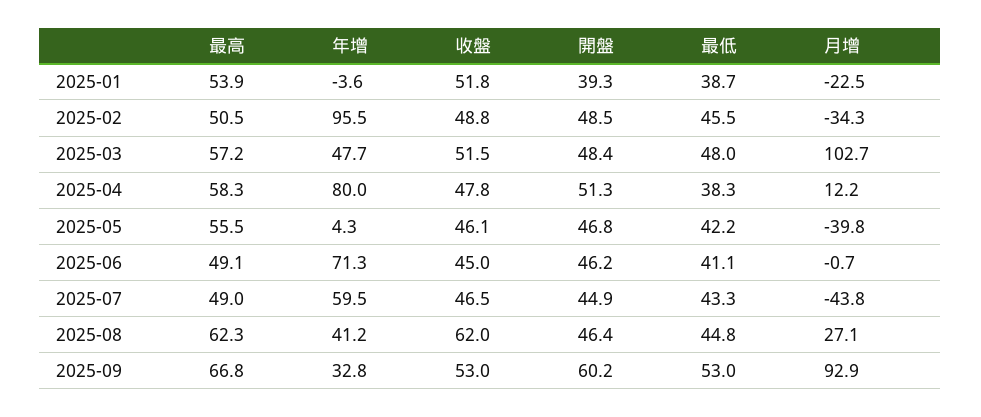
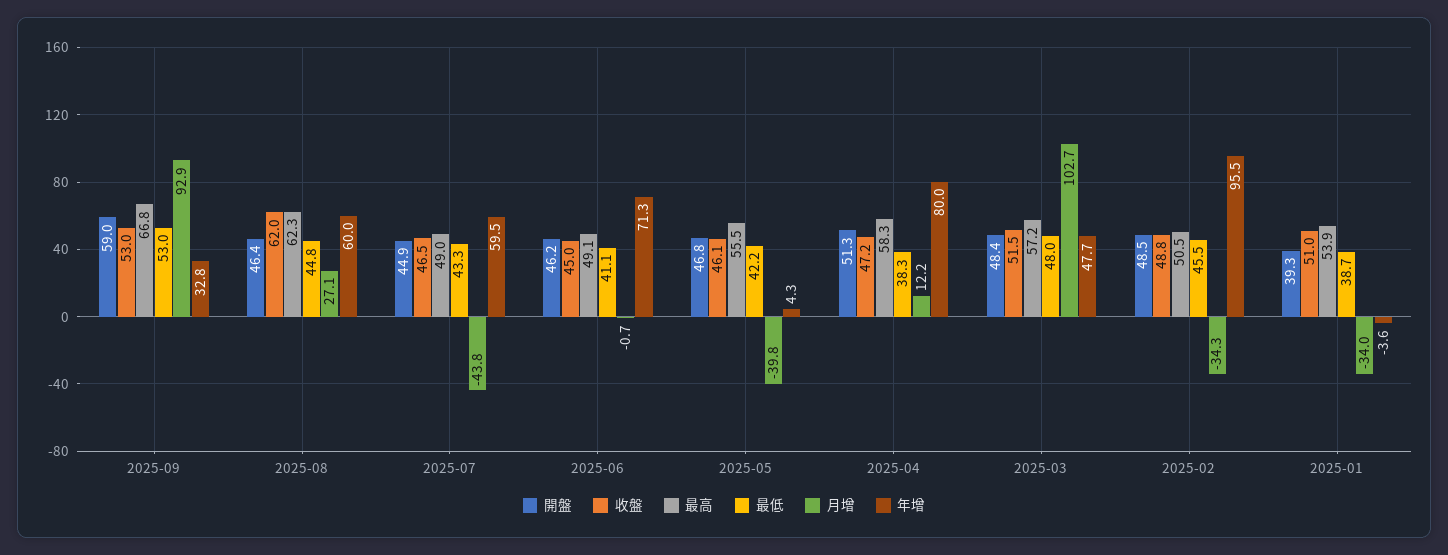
  {
    "最高": {
      "2025-01": 53.9,
      "2025-02": 50.5,
      "2025-03": 57.2,
      "2025-04": 58.3,
      "2025-05": 55.5,
      "2025-06": 49.1,
      "2025-07": 49,
      "2025-08": 62.3,
      "2025-09": 66.8
    },
    "年增": {
      "2025-01": -3.6,
      "2025-02": 95.5,
      "2025-03": 47.7,
      "2025-04": 80,
      "2025-05": 4.3,
      "2025-06": 71.3,
      "2025-07": 59.5,
-     "2025-08": 41.2,
+     "2025-08": 60,
      "2025-09": 32.8
    },
    "收盤": {
-     "2025-01": 51.8,
+     "2025-01": 51,
      "2025-02": 48.8,
      "2025-03": 51.5,
-     "2025-04": 47.8,
+     "2025-04": 47.2,
      "2025-05": 46.1,
      "2025-06": 45,
      "2025-07": 46.5,
      "2025-08": 62,
      "2025-09": 53
    },
    "開盤": {
      "2025-01": 39.3,
      "2025-02": 48.5,
      "2025-03": 48.4,
      "2025-04": 51.3,
      "2025-05": 46.8,
      "2025-06": 46.2,
      "2025-07": 44.9,
      "2025-08": 46.4,
-     "2025-09": 60.2
+     "2025-09": 59
    },
    "最低": {
      "2025-01": 38.7,
      "2025-02": 45.5,
      "2025-03": 48,
      "2025-04": 38.3,
      "2025-05": 42.2,
      "2025-06": 41.1,
      "2025-07": 43.3,
      "2025-08": 44.8,
      "2025-09": 53
    },
    "月增": {
-     "2025-01": -22.5,
+     "2025-01": -34,
      "2025-02": -34.3,
      "2025-03": 102.7,
      "2025-04": 12.2,
      "2025-05": -39.8,
      "2025-06": -0.7,
      "2025-07": -43.8,
      "2025-08": 27.1,
      "2025-09": 92.9
    }
  }

